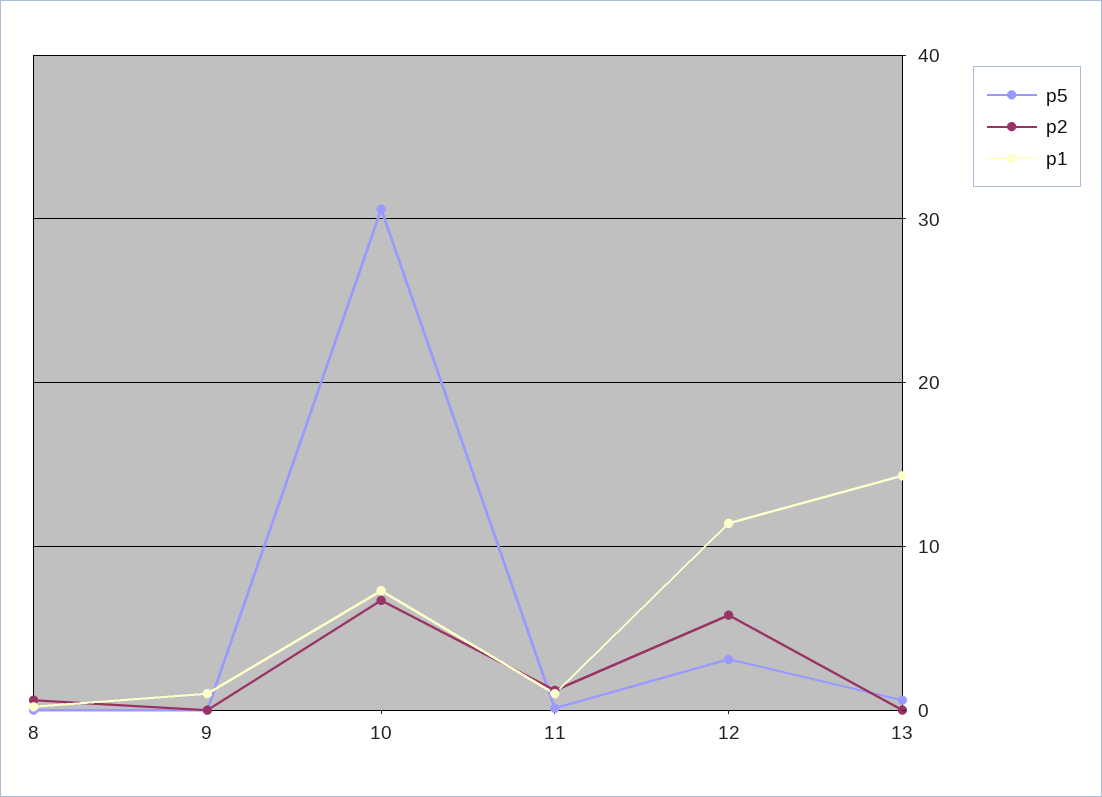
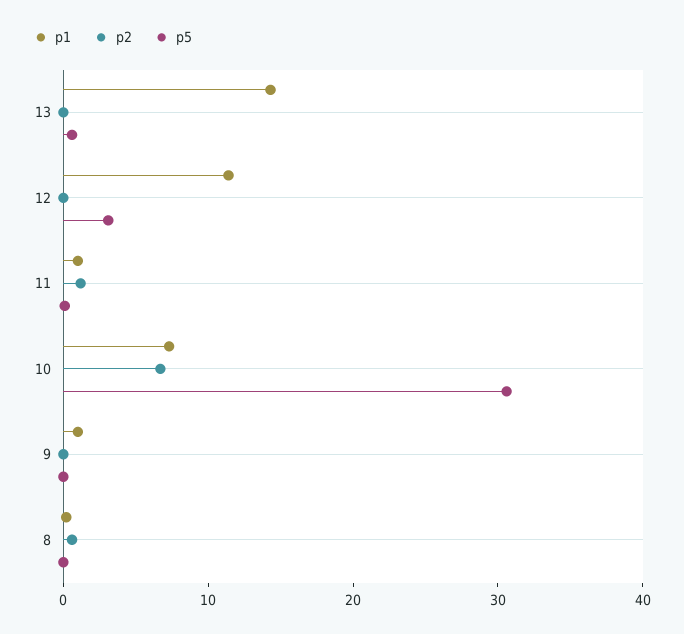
  {
    "p5": {
      "8": 0,
      "9": 0,
      "10": 31,
      "11": 0,
      "12": 3,
      "13": 1
    },
    "p2": {
      "8": 1,
      "9": 0,
      "10": 7,
      "11": 1,
-     "12": 6,
+     "12": 0,
      "13": 0
    },
    "p1": {
      "8": 0,
      "9": 1,
      "10": 7,
      "11": 1,
      "12": 11,
      "13": 14
    }
  }

